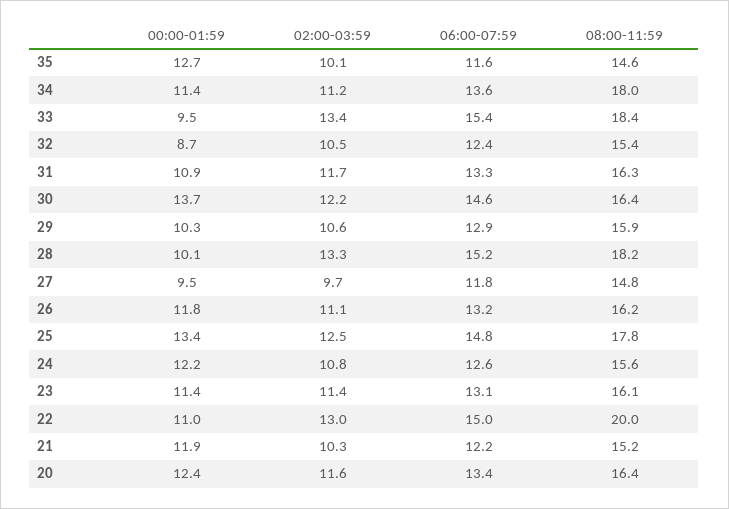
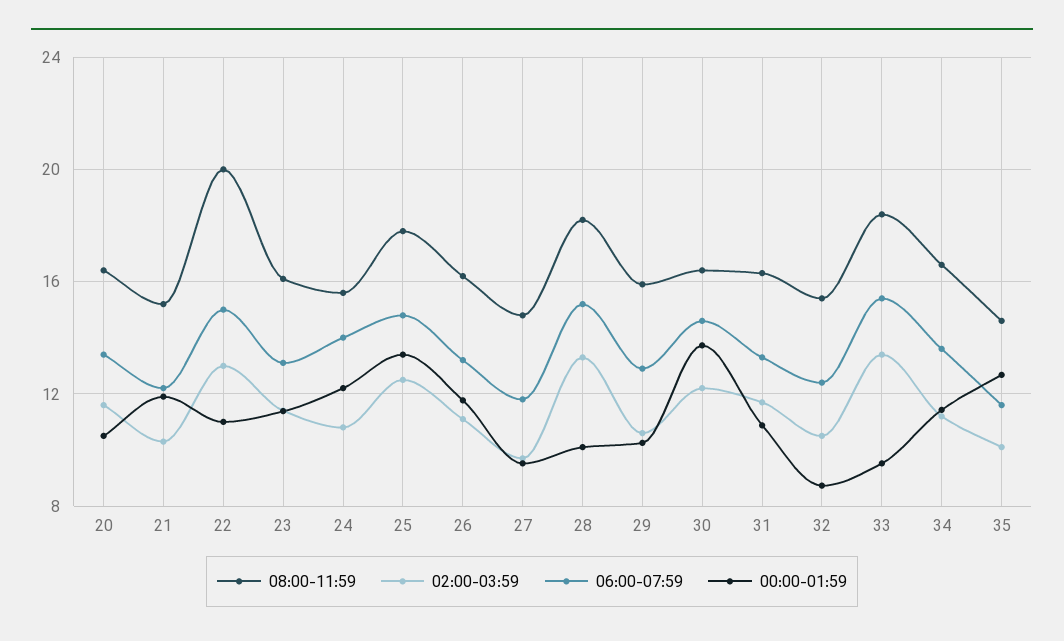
  {
    "00:00-01:59": {
      "35": 12.7,
      "34": 11.4,
      "33": 9.5,
      "32": 8.7,
      "31": 10.9,
      "30": 13.7,
      "29": 10.3,
      "28": 10.1,
      "27": 9.5,
      "26": 11.8,
      "25": 13.4,
      "24": 12.2,
      "23": 11.4,
      "22": 11,
      "21": 11.9,
-     "20": 12.4
+     "20": 10.5
    },
    "02:00-03:59": {
      "35": 10.1,
      "34": 11.2,
      "33": 13.4,
      "32": 10.5,
      "31": 11.7,
      "30": 12.2,
      "29": 10.6,
      "28": 13.3,
      "27": 9.7,
      "26": 11.1,
      "25": 12.5,
      "24": 10.8,
      "23": 11.4,
      "22": 13,
      "21": 10.3,
      "20": 11.6
    },
    "06:00-07:59": {
      "35": 11.6,
      "34": 13.6,
      "33": 15.4,
      "32": 12.4,
      "31": 13.3,
      "30": 14.6,
      "29": 12.9,
      "28": 15.2,
      "27": 11.8,
      "26": 13.2,
      "25": 14.8,
-     "24": 12.6,
+     "24": 14,
      "23": 13.1,
      "22": 15,
      "21": 12.2,
      "20": 13.4
    },
    "08:00-11:59": {
      "35": 14.6,
-     "34": 18,
+     "34": 16.5,
      "33": 18.4,
      "32": 15.4,
      "31": 16.3,
      "30": 16.4,
      "29": 15.9,
      "28": 18.2,
      "27": 14.8,
      "26": 16.2,
      "25": 17.8,
      "24": 15.6,
      "23": 16.1,
      "22": 20,
      "21": 15.2,
      "20": 16.4
    }
  }

